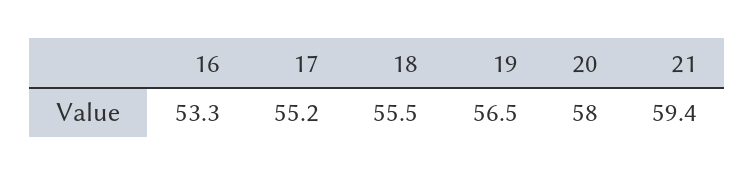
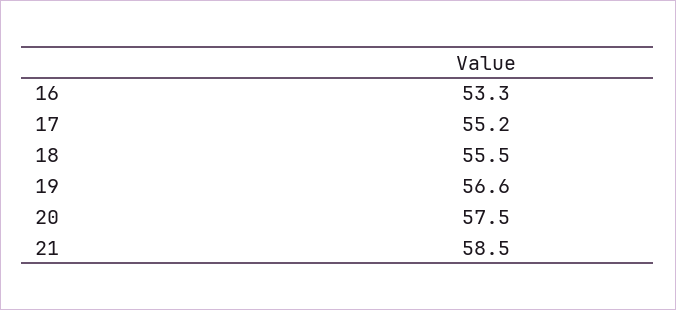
  {
    "16": 53.3,
    "17": 55.2,
    "18": 55.5,
-   "19": 56.5,
+   "19": 56.6,
-   "20": 58,
+   "20": 57.5,
-   "21": 59.4
+   "21": 58.5
  }

